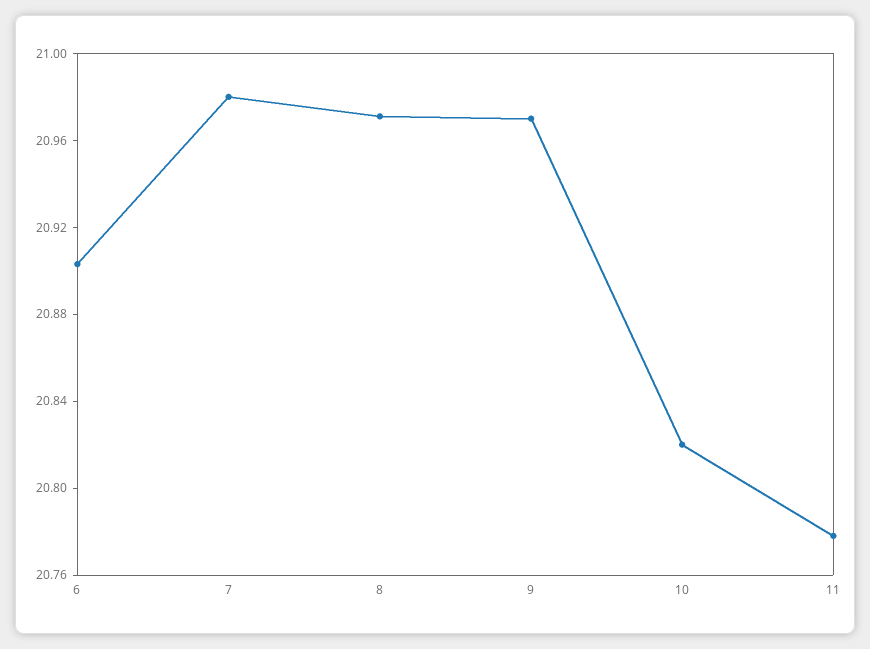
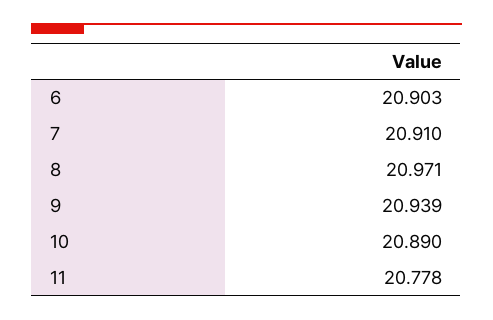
  {
    "6": 20.903,
-   "7": 20.98,
+   "7": 20.91,
    "8": 20.971,
-   "9": 20.97,
+   "9": 20.939,
-   "10": 20.82,
+   "10": 20.89,
    "11": 20.778
  }

